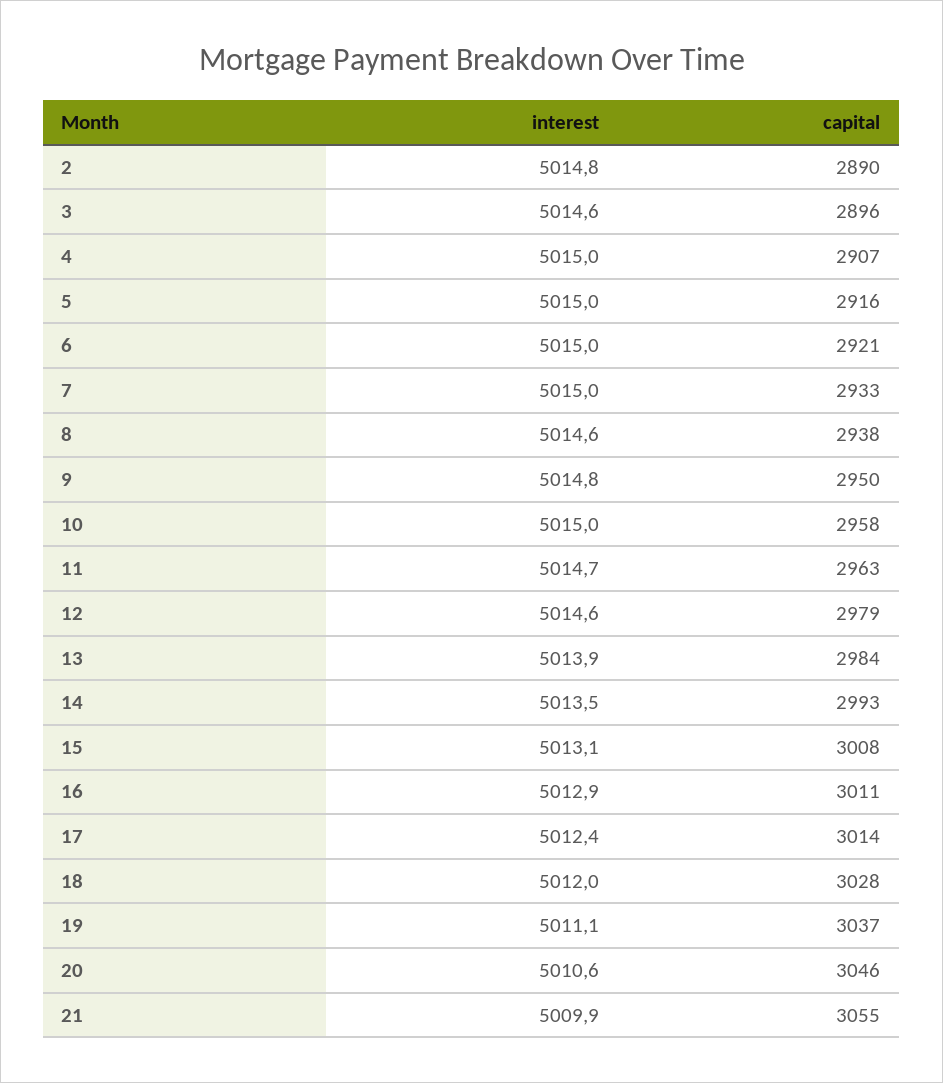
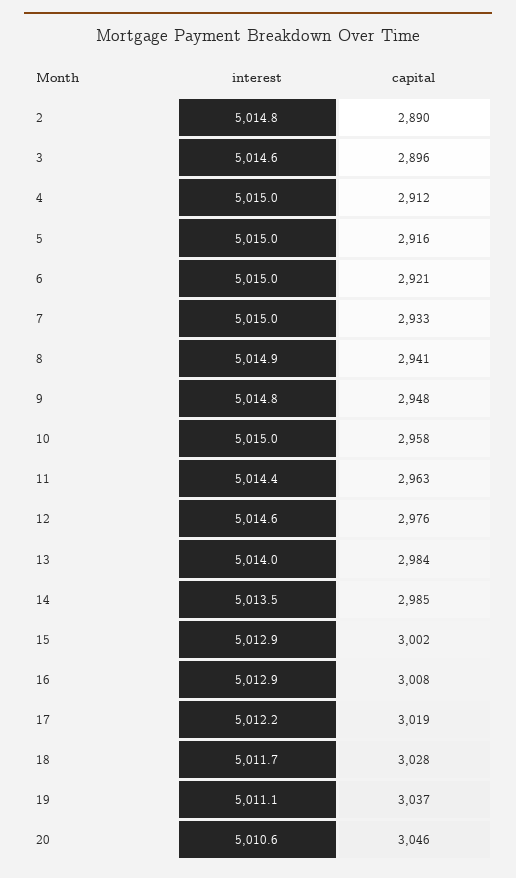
  {
    "interest": {
      "2": 5014.8,
      "3": 5014.6,
      "4": 5015,
      "5": 5015,
      "6": 5015,
      "7": 5015,
-     "8": 5014.6,
+     "8": 5014.9,
      "9": 5014.8,
      "10": 5015,
-     "11": 5014.7,
+     "11": 5014.4,
      "12": 5014.6,
-     "13": 5013.9,
+     "13": 5014,
      "14": 5013.5,
-     "15": 5013.1,
+     "15": 5012.9,
      "16": 5012.9,
-     "17": 5012.4,
+     "17": 5012.2,
-     "18": 5012,
+     "18": 5011.7,
      "19": 5011.1,
-     "20": 5010.6,
+     "20": 5010.6
-     "21": 5009.9
    },
    "capital": {
      "2": 2890,
      "3": 2896,
-     "4": 2907,
+     "4": 2912,
      "5": 2916,
      "6": 2921,
      "7": 2933,
-     "8": 2938,
+     "8": 2941,
-     "9": 2950,
+     "9": 2948,
      "10": 2958,
      "11": 2963,
-     "12": 2979,
+     "12": 2976,
      "13": 2984,
-     "14": 2993,
+     "14": 2985,
-     "15": 3008,
+     "15": 3002,
-     "16": 3011,
+     "16": 3008,
-     "17": 3014,
+     "17": 3019,
      "18": 3028,
      "19": 3037,
-     "20": 3046,
+     "20": 3046
-     "21": 3055
    }
  }

